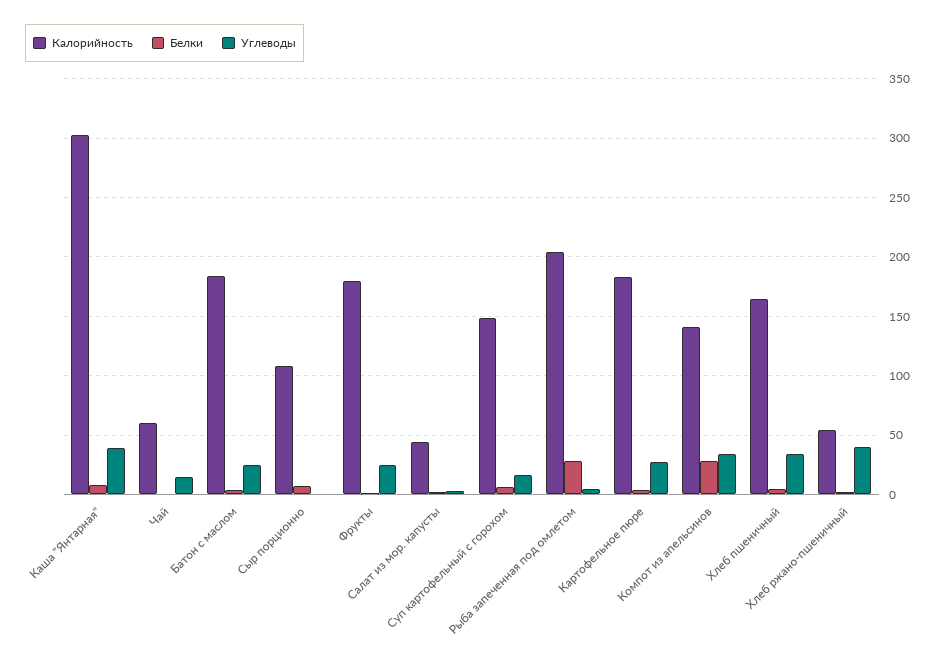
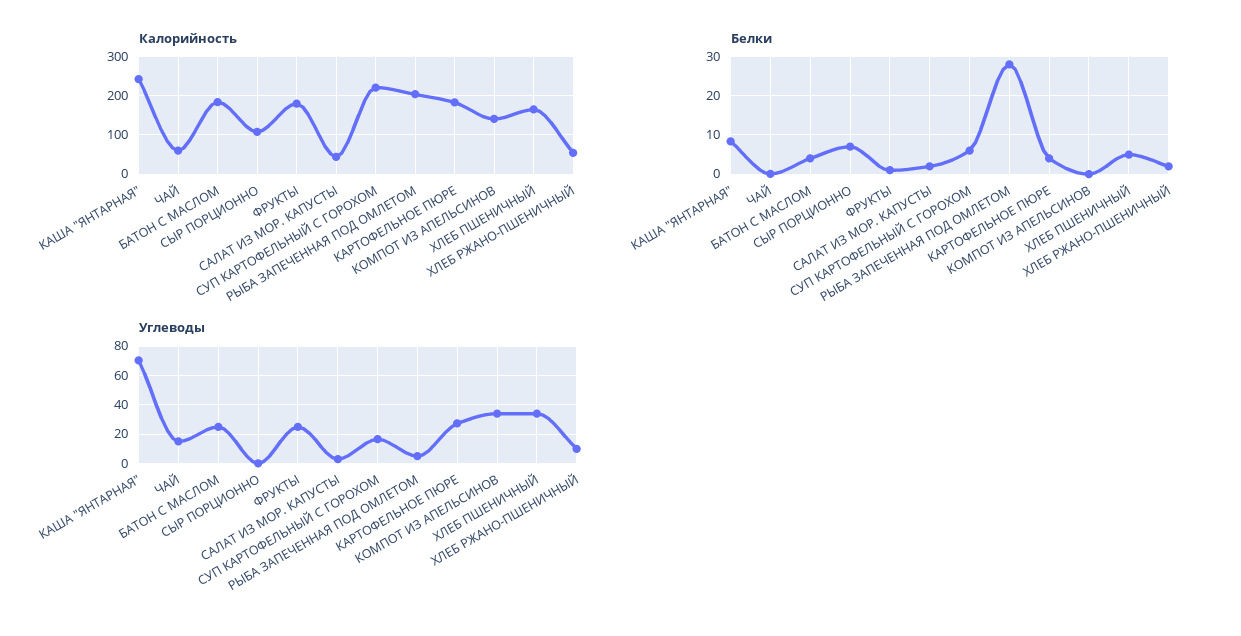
  {
    "Калорийность": {
-     "Каша \"Янтарная\"": 300,
+     "Каша \"Янтарная\"": 240,
      "Чай": 60,
      "Батон с маслом": 180,
      "Сыр порционно": 110,
      "Фрукты": 180,
      "Салат из мор. капусты": 40,
-     "Суп картофельный с горохом": 150,
+     "Суп картофельный с горохом": 220,
      "Рыба запеченная под омлетом": 200,
      "Картофельное пюре": 180,
      "Компот из апельсинов": 140,
      "Хлеб пшеничный": 170,
      "Хлеб ржано-пшеничный": 50
    },
    "Белки": {
      "Каша \"Янтарная\"": 8,
      "Чай": 0,
      "Батон с маслом": 4,
      "Сыр порционно": 8,
      "Фрукты": 2,
      "Салат из мор. капусты": 2,
      "Суп картофельный с горохом": 6,
      "Рыба запеченная под омлетом": 28,
      "Картофельное пюре": 4,
-     "Компот из апельсинов": 30,
+     "Компот из апельсинов": 0,
      "Хлеб пшеничный": 6,
      "Хлеб ржано-пшеничный": 2
    },
    "Углеводы": {
-     "Каша \"Янтарная\"": 40,
+     "Каша \"Янтарная\"": 70,
      "Чай": 15,
      "Батон с маслом": 25,
      "Сыр порционно": 0,
      "Фрукты": 25,
      "Салат из мор. капусты": 5,
      "Суп картофельный с горохом": 15,
      "Рыба запеченная под омлетом": 5,
      "Картофельное пюре": 25,
      "Компот из апельсинов": 35,
      "Хлеб пшеничный": 35,
-     "Хлеб ржано-пшеничный": 40
+     "Хлеб ржано-пшеничный": 10
    }
  }

